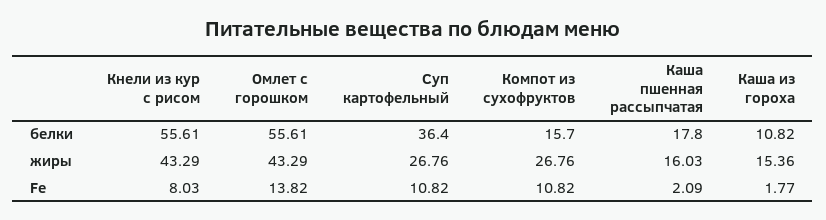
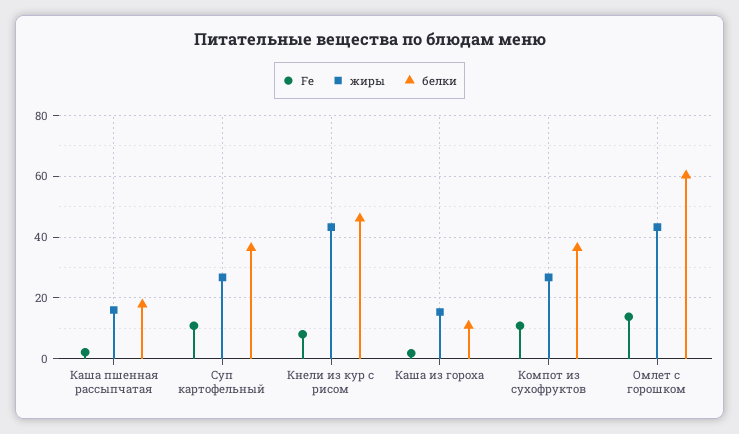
  {
    "белки": {
-     "Кнели из кур с рисом": 55.61,
+     "Кнели из кур с рисом": 46,
-     "Омлет с горошком": 55.61,
+     "Омлет с горошком": 60,
      "Суп картофельный": 36.4,
-     "Компот из сухофруктов": 15.7,
+     "Компот из сухофруктов": 36,
      "Каша пшенная рассыпчатая": 17.8,
      "Каша из гороха": 10.82
    },
    "жиры": {
      "Кнели из кур с рисом": 43.29,
      "Омлет с горошком": 43.29,
      "Суп картофельный": 26.76,
      "Компот из сухофруктов": 26.76,
      "Каша пшенная рассыпчатая": 16.03,
      "Каша из гороха": 15.36
    },
    "Fe": {
      "Кнели из кур с рисом": 8.03,
      "Омлет с горошком": 13.82,
      "Суп картофельный": 10.82,
      "Компот из сухофруктов": 10.82,
      "Каша пшенная рассыпчатая": 2.09,
      "Каша из гороха": 1.77
    }
  }

